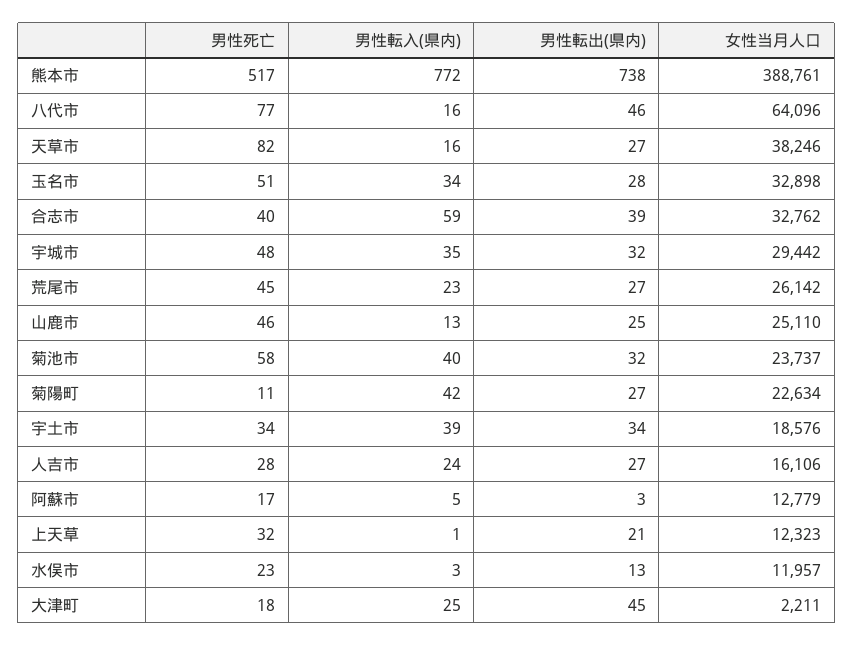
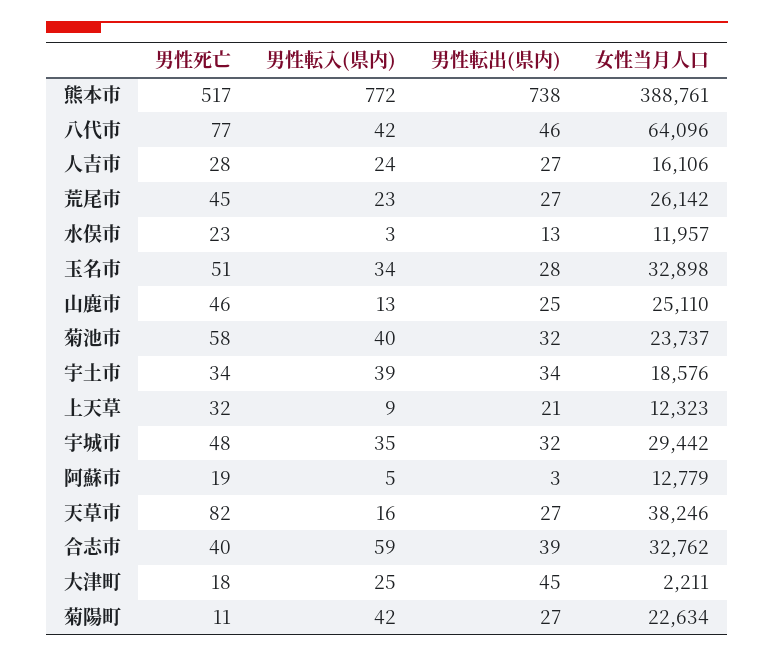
  {
    "男性死亡": {
      "熊本市": 517,
      "八代市": 77,
      "天草市": 82,
      "玉名市": 51,
      "合志市": 40,
      "宇城市": 48,
      "荒尾市": 45,
      "山鹿市": 46,
      "菊池市": 58,
      "菊陽町": 11,
      "宇土市": 34,
      "人吉市": 28,
-     "阿蘇市": 17,
+     "阿蘇市": 19,
      "上天草": 32,
      "水俣市": 23,
      "大津町": 18
    },
    "男性転入(県内)": {
      "熊本市": 772,
-     "八代市": 16,
+     "八代市": 42,
      "天草市": 16,
      "玉名市": 34,
      "合志市": 59,
      "宇城市": 35,
      "荒尾市": 23,
      "山鹿市": 13,
      "菊池市": 40,
      "菊陽町": 42,
      "宇土市": 39,
      "人吉市": 24,
      "阿蘇市": 5,
-     "上天草": 1,
+     "上天草": 9,
      "水俣市": 3,
      "大津町": 25
    },
    "男性転出(県内)": {
      "熊本市": 738,
      "八代市": 46,
      "天草市": 27,
      "玉名市": 28,
      "合志市": 39,
      "宇城市": 32,
      "荒尾市": 27,
      "山鹿市": 25,
      "菊池市": 32,
      "菊陽町": 27,
      "宇土市": 34,
      "人吉市": 27,
      "阿蘇市": 3,
      "上天草": 21,
      "水俣市": 13,
      "大津町": 45
    },
    "女性当月人口": {
      "熊本市": 388761,
      "八代市": 64096,
      "天草市": 38246,
      "玉名市": 32898,
      "合志市": 32762,
      "宇城市": 29442,
      "荒尾市": 26142,
      "山鹿市": 25110,
      "菊池市": 23737,
      "菊陽町": 22634,
      "宇土市": 18576,
      "人吉市": 16106,
      "阿蘇市": 12779,
      "上天草": 12323,
      "水俣市": 11957,
      "大津町": 2211
    }
  }

